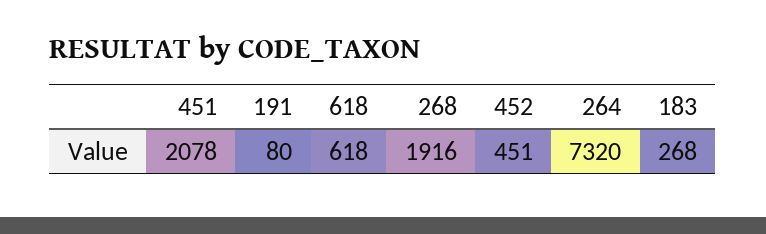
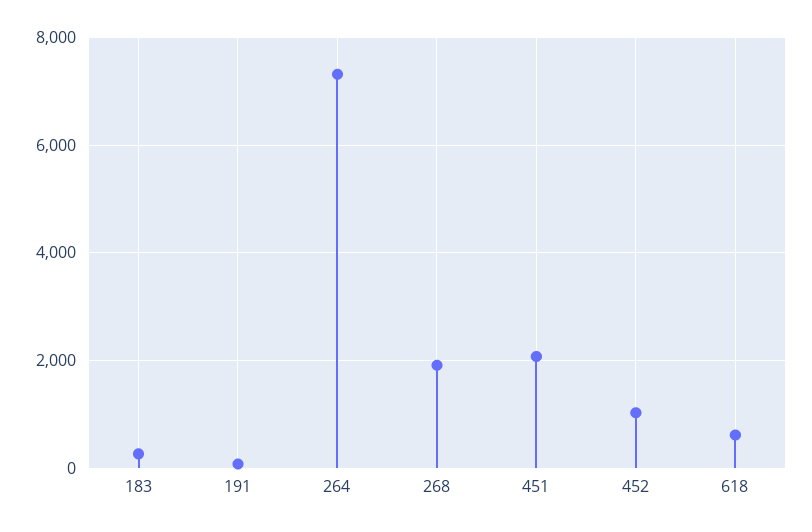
  {
    "451": 2078,
    "191": 80,
    "618": 618,
    "268": 1916,
-   "452": 451,
+   "452": 1000,
    "264": 7320,
    "183": 268
  }

